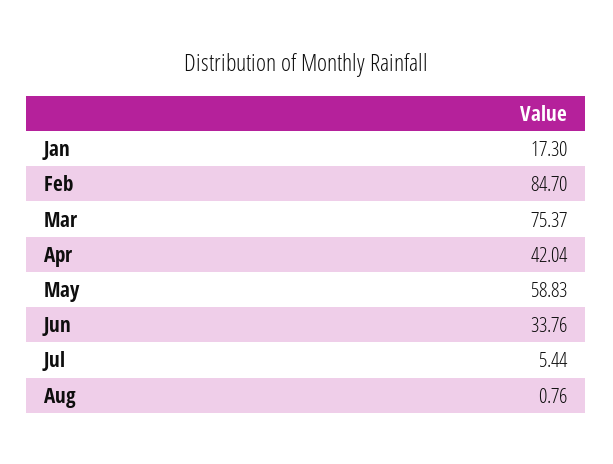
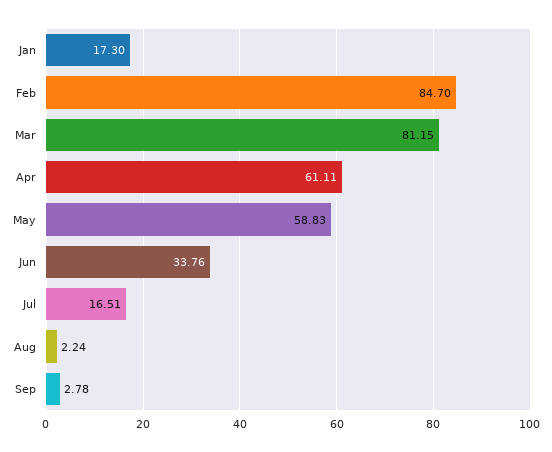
  {
    "Jan": 17.3,
    "Feb": 84.7,
-   "Mar": 75.37,
+   "Mar": 81.15,
-   "Apr": 42.04,
+   "Apr": 61.11,
    "May": 58.83,
    "Jun": 33.76,
-   "Jul": 5.44,
+   "Jul": 16.51,
-   "Aug": 0.76
+   "Aug": 2.24,
+   "Sep": 2.78
  }

